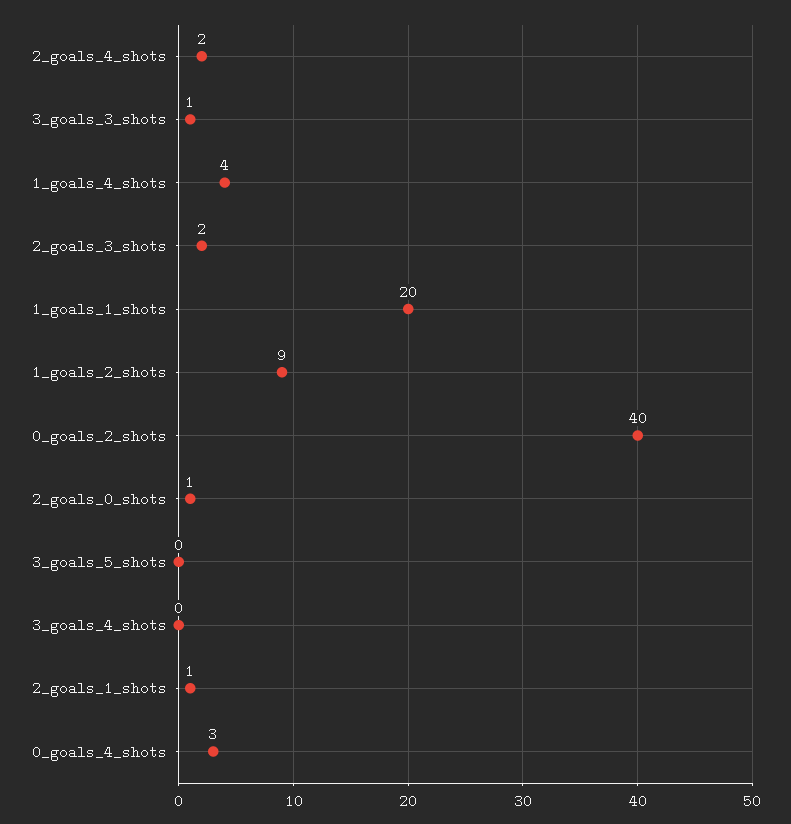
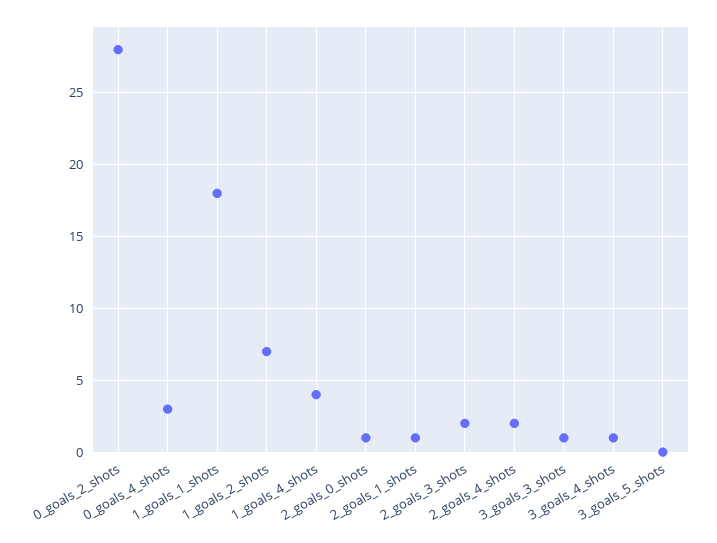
  {
    "2_goals_4_shots": 2,
    "3_goals_3_shots": 1,
    "1_goals_4_shots": 4,
    "2_goals_3_shots": 2,
-   "1_goals_1_shots": 20,
+   "1_goals_1_shots": 18,
-   "1_goals_2_shots": 9,
+   "1_goals_2_shots": 7,
-   "0_goals_2_shots": 40,
+   "0_goals_2_shots": 28,
    "2_goals_0_shots": 1,
    "3_goals_5_shots": 0,
-   "3_goals_4_shots": 0,
+   "3_goals_4_shots": 1,
    "2_goals_1_shots": 1,
    "0_goals_4_shots": 3
  }

